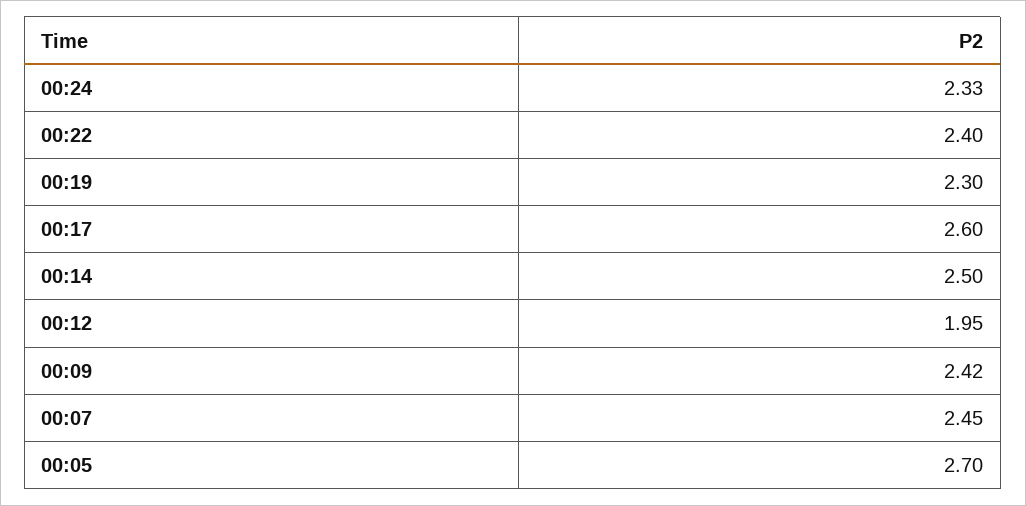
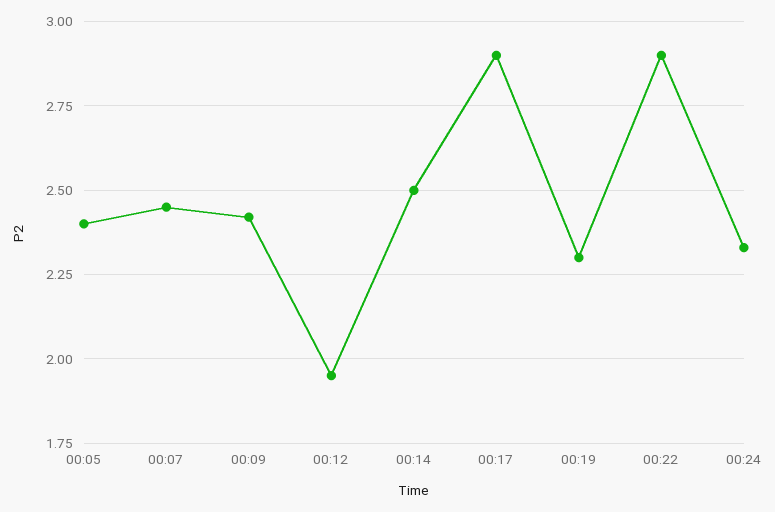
  {
    "00:24": 2.33,
-   "00:22": 2.4,
+   "00:22": 2.9,
    "00:19": 2.3,
-   "00:17": 2.6,
+   "00:17": 2.9,
    "00:14": 2.5,
    "00:12": 1.95,
    "00:09": 2.42,
    "00:07": 2.45,
-   "00:05": 2.7
+   "00:05": 2.4
  }

